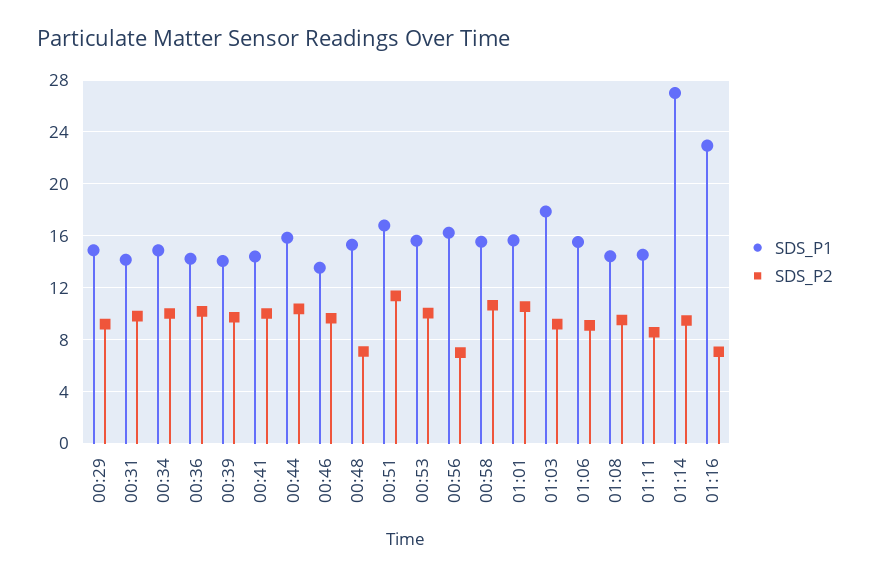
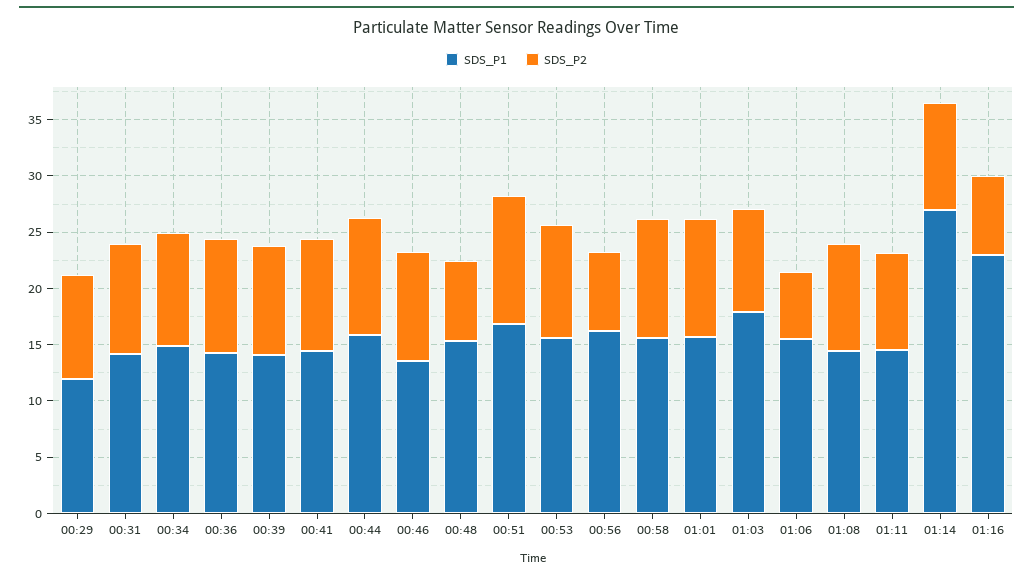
  {
    "SDS_P1": {
-     "00:29": 15,
+     "00:29": 12,
      "00:31": 14,
      "00:34": 15,
      "00:36": 14,
      "00:39": 14,
      "00:41": 14.5,
      "00:44": 16,
      "00:46": 13.5,
      "00:48": 15.5,
      "00:51": 17,
      "00:53": 15.5,
      "00:56": 16,
      "00:58": 15.5,
      "01:01": 15.5,
      "01:03": 18,
      "01:06": 15.5,
      "01:08": 14.5,
      "01:11": 14.5,
      "01:14": 27,
      "01:16": 23
    },
    "SDS_P2": {
      "00:29": 9,
      "00:31": 10,
      "00:34": 10,
      "00:36": 10,
      "00:39": 9.5,
      "00:41": 10,
      "00:44": 10.5,
      "00:46": 9.5,
      "00:48": 7,
      "00:51": 11.5,
      "00:53": 10,
      "00:56": 7,
      "00:58": 10.5,
      "01:01": 10.5,
      "01:03": 9,
-     "01:06": 9,
+     "01:06": 6,
      "01:08": 9.5,
      "01:11": 8.5,
      "01:14": 9.5,
      "01:16": 7
    }
  }

